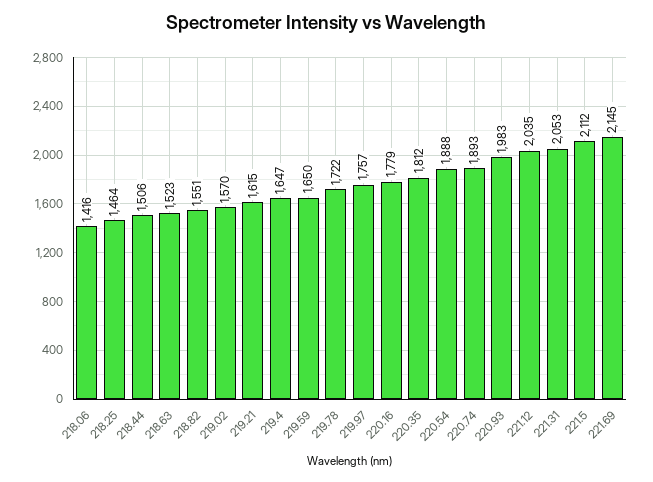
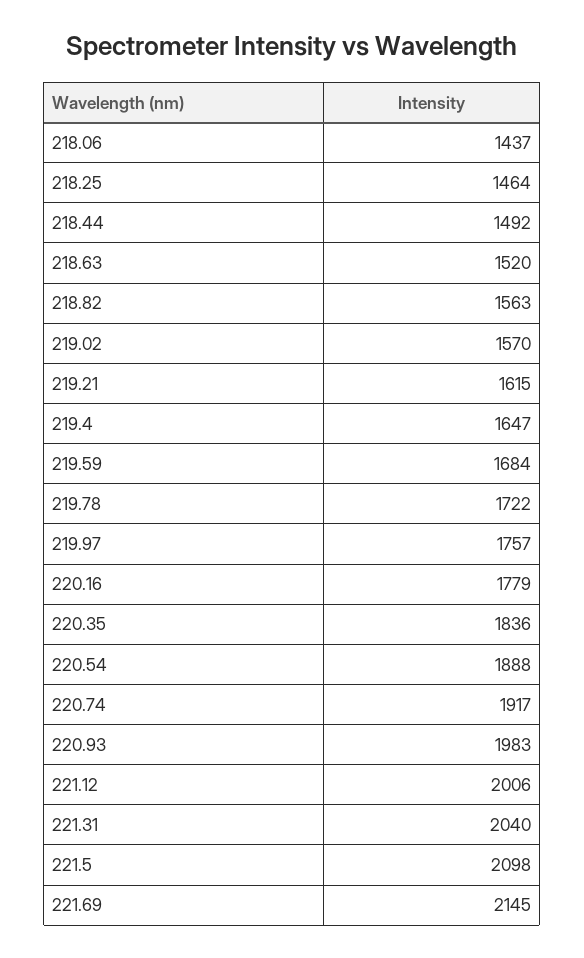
  {
-   "218.06": 1416,
+   "218.06": 1437,
    "218.25": 1464,
-   "218.44": 1506,
+   "218.44": 1492,
-   "218.63": 1523,
+   "218.63": 1520,
-   "218.82": 1551,
+   "218.82": 1563,
    "219.02": 1570,
    "219.21": 1615,
    "219.4": 1647,
-   "219.59": 1650,
+   "219.59": 1684,
    "219.78": 1722,
    "219.97": 1757,
    "220.16": 1779,
-   "220.35": 1812,
+   "220.35": 1836,
    "220.54": 1888,
-   "220.74": 1893,
+   "220.74": 1917,
    "220.93": 1983,
-   "221.12": 2035,
+   "221.12": 2006,
-   "221.31": 2053,
+   "221.31": 2040,
-   "221.5": 2112,
+   "221.5": 2098,
    "221.69": 2145
  }

